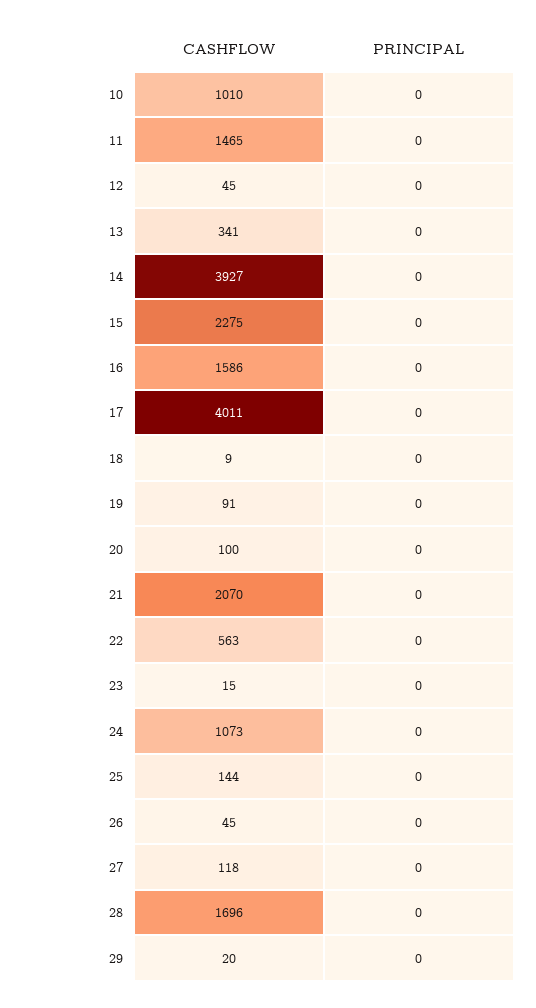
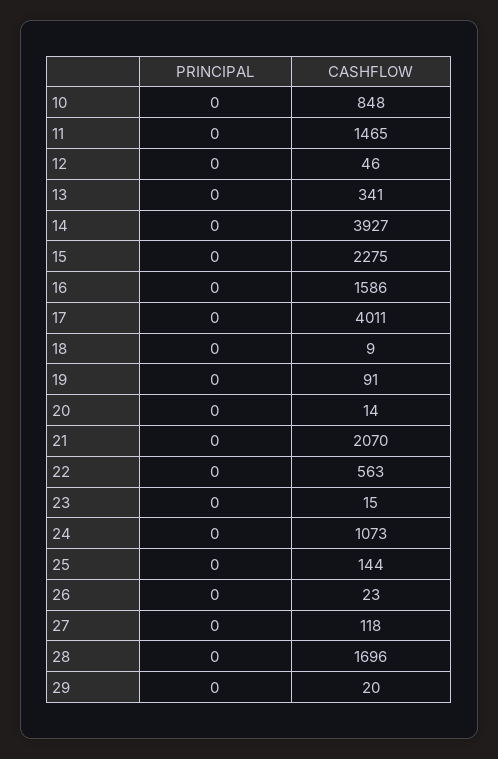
  {
    "CASHFLOW": {
-     "10": 1010,
+     "10": 848,
      "11": 1465,
-     "12": 45,
+     "12": 46,
      "13": 341,
      "14": 3927,
      "15": 2275,
      "16": 1586,
      "17": 4011,
      "18": 9,
      "19": 91,
-     "20": 100,
+     "20": 14,
      "21": 2070,
      "22": 563,
      "23": 15,
      "24": 1073,
      "25": 144,
-     "26": 45,
+     "26": 23,
      "27": 118,
      "28": 1696,
      "29": 20
    },
    "PRINCIPAL": {
      "10": 0,
      "11": 0,
      "12": 0,
      "13": 0,
      "14": 0,
      "15": 0,
      "16": 0,
      "17": 0,
      "18": 0,
      "19": 0,
      "20": 0,
      "21": 0,
      "22": 0,
      "23": 0,
      "24": 0,
      "25": 0,
      "26": 0,
      "27": 0,
      "28": 0,
      "29": 0
    }
  }

